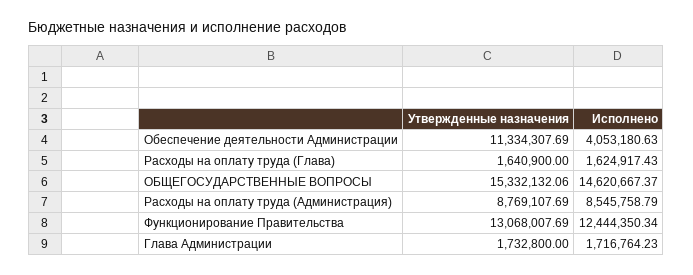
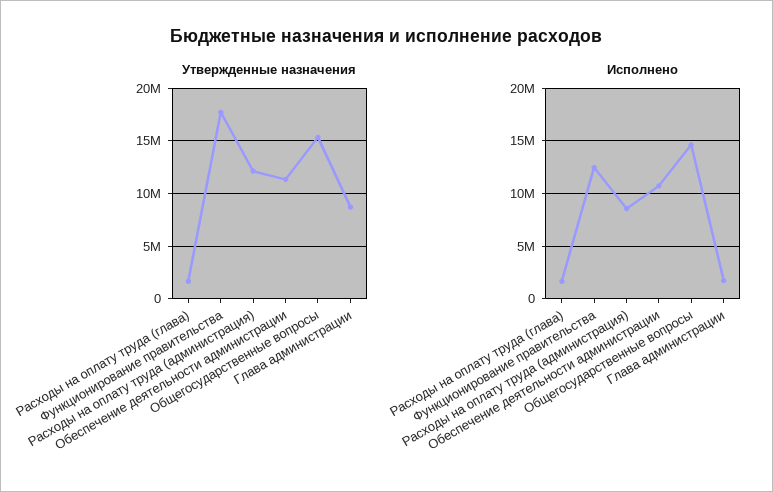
  {
    "Утвержденные назначения": {
      "Обеспечение деятельности Администрации": 11334307.69,
      "Расходы на оплату труда (Глава)": 1640900,
      "ОБЩЕГОСУДАРСТВЕННЫЕ ВОПРОСЫ": 15332132.06,
-     "Расходы на оплату труда (Администрация)": 8769107.69,
+     "Расходы на оплату труда (Администрация)": 12000000,
-     "Функционирование Правительства": 13068007.69,
+     "Функционирование Правительства": 18000000,
-     "Глава Администрации": 1732800
+     "Глава Администрации": 9000000
    },
    "Исполнено": {
-     "Обеспечение деятельности Администрации": 4053180.63,
+     "Обеспечение деятельности Администрации": 11000000,
      "Расходы на оплату труда (Глава)": 1624917.43,
      "ОБЩЕГОСУДАРСТВЕННЫЕ ВОПРОСЫ": 14620667.37,
      "Расходы на оплату труда (Администрация)": 8545758.79,
      "Функционирование Правительства": 12444350.34,
      "Глава Администрации": 1716764.23
    }
  }

